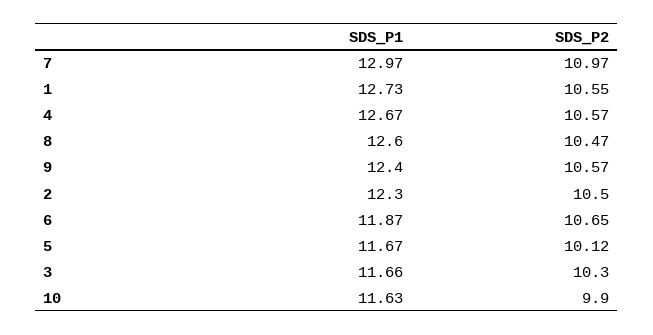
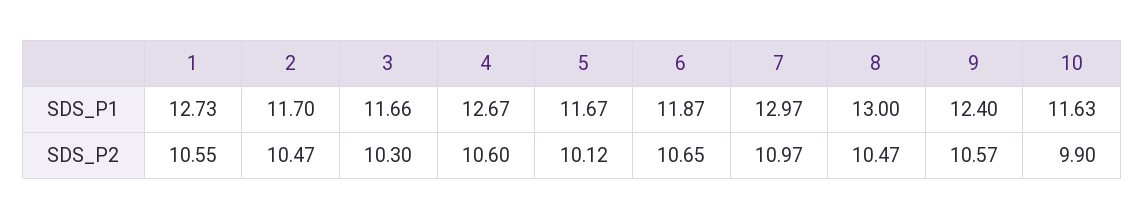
  {
    "SDS_P1": {
      "7": 12.97,
      "1": 12.73,
      "4": 12.67,
-     "8": 12.6,
+     "8": 13,
      "9": 12.4,
-     "2": 12.3,
+     "2": 11.7,
      "6": 11.87,
      "5": 11.67,
      "3": 11.66,
      "10": 11.63
    },
    "SDS_P2": {
      "7": 10.97,
      "1": 10.55,
-     "4": 10.57,
+     "4": 10.6,
      "8": 10.47,
      "9": 10.57,
-     "2": 10.5,
+     "2": 10.47,
      "6": 10.65,
      "5": 10.12,
      "3": 10.3,
      "10": 9.9
    }
  }

